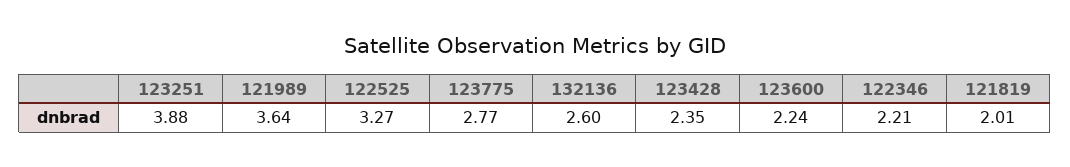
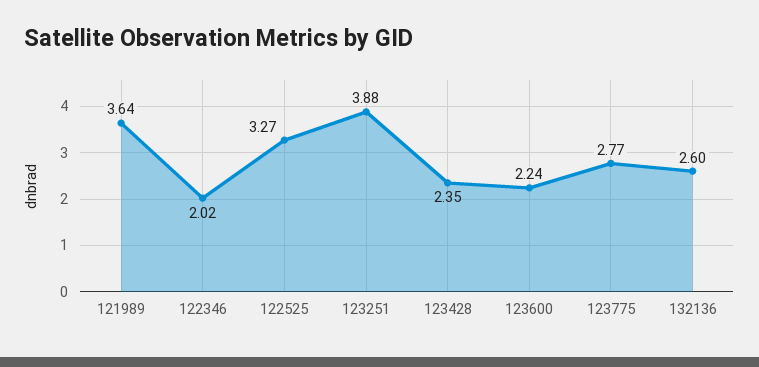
  {
    "123251": 3.88,
    "121989": 3.64,
    "122525": 3.27,
    "123775": 2.77,
    "132136": 2.6,
    "123428": 2.35,
    "123600": 2.24,
-   "122346": 2.21,
+   "122346": 2.02
-   "121819": 2.01
  }

